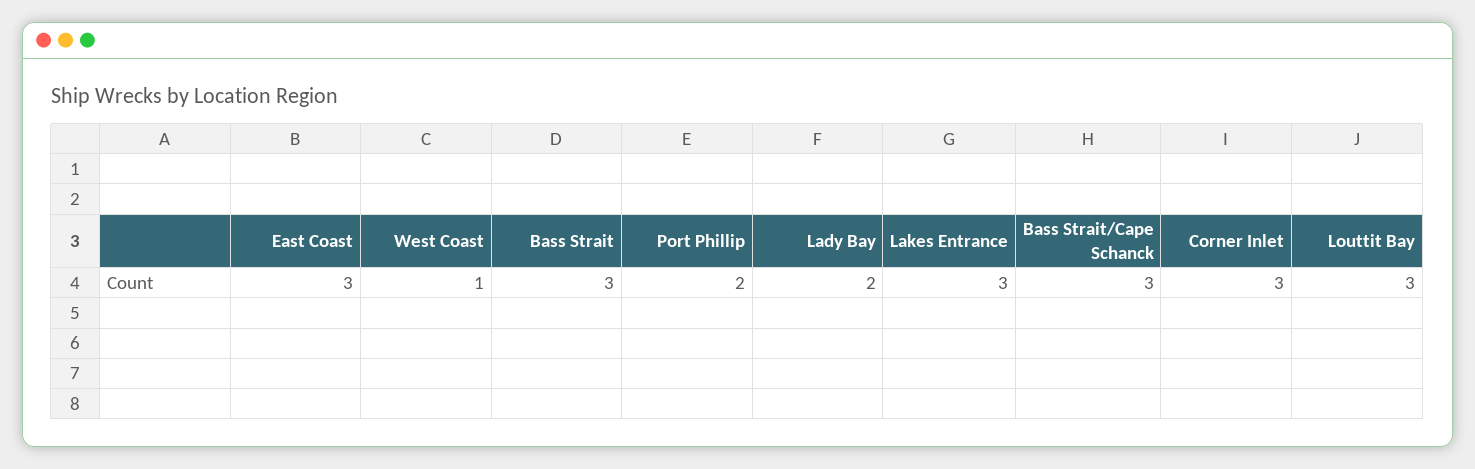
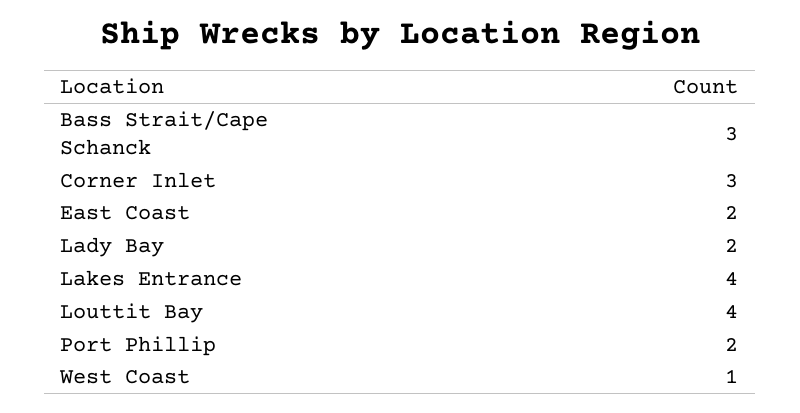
  {
-   "East Coast": 3,
+   "East Coast": 2,
    "West Coast": 1,
-   "Bass Strait": 3,
    "Port Phillip": 2,
    "Lady Bay": 2,
-   "Lakes Entrance": 3,
+   "Lakes Entrance": 4,
    "Bass Strait/Cape Schanck": 3,
    "Corner Inlet": 3,
-   "Louttit Bay": 3
+   "Louttit Bay": 4
  }

